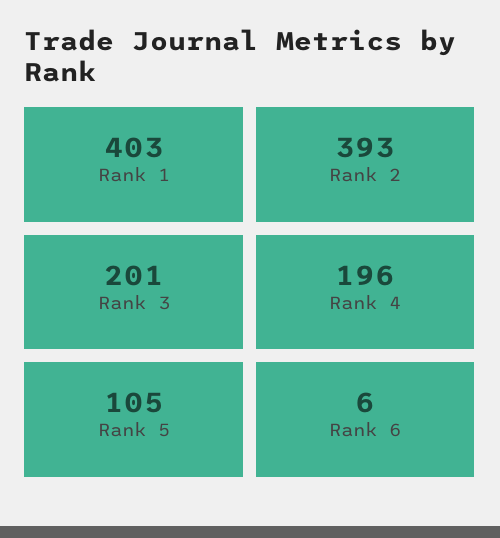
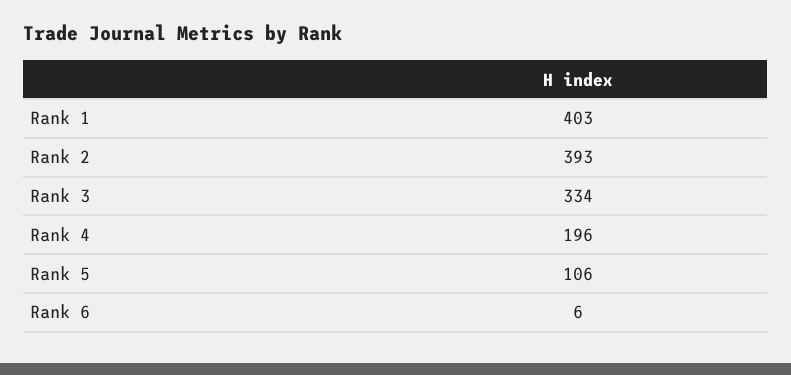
  {
    "Rank 1": 403,
    "Rank 2": 393,
-   "Rank 3": 201,
+   "Rank 3": 334,
    "Rank 4": 196,
-   "Rank 5": 105,
+   "Rank 5": 106,
    "Rank 6": 6
  }

